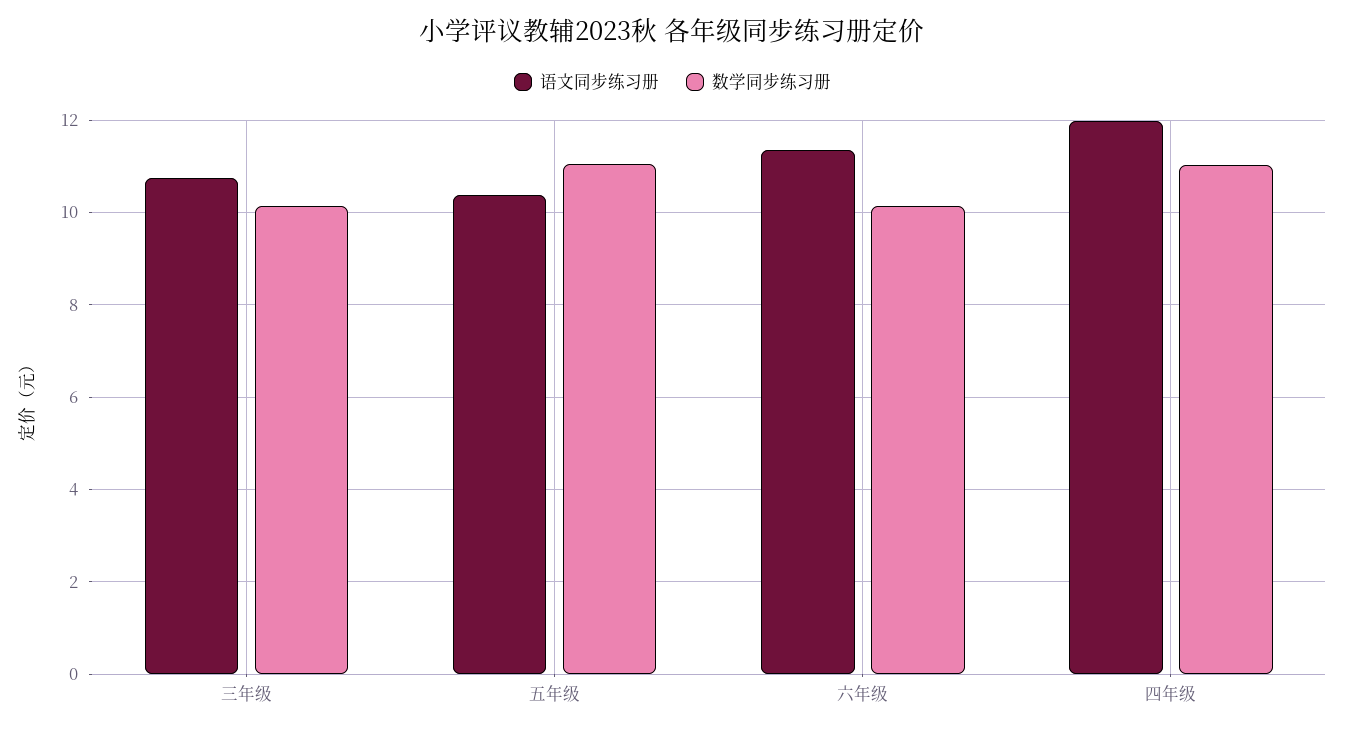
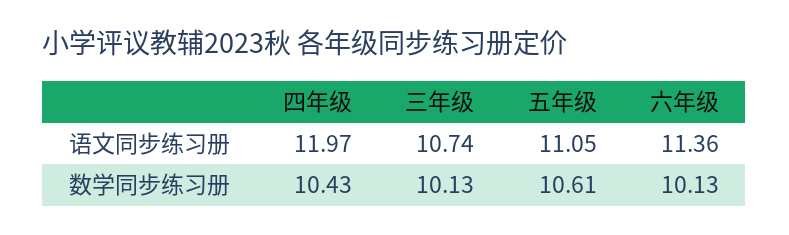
  {
    "语文同步练习册": {
      "三年级": 10.74,
-     "五年级": 10.4,
+     "五年级": 11.05,
      "六年级": 11.36,
      "四年级": 11.97
    },
    "数学同步练习册": {
      "三年级": 10.13,
-     "五年级": 11,
+     "五年级": 10.61,
      "六年级": 10.13,
-     "四年级": 11
+     "四年级": 10.43
    }
  }

